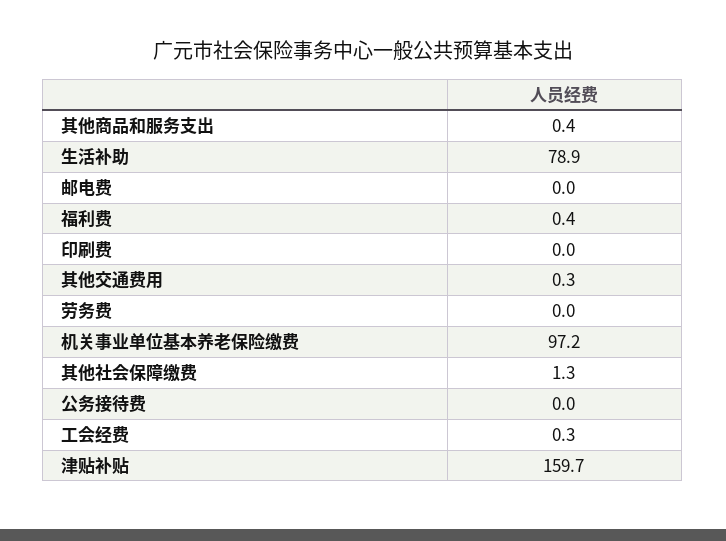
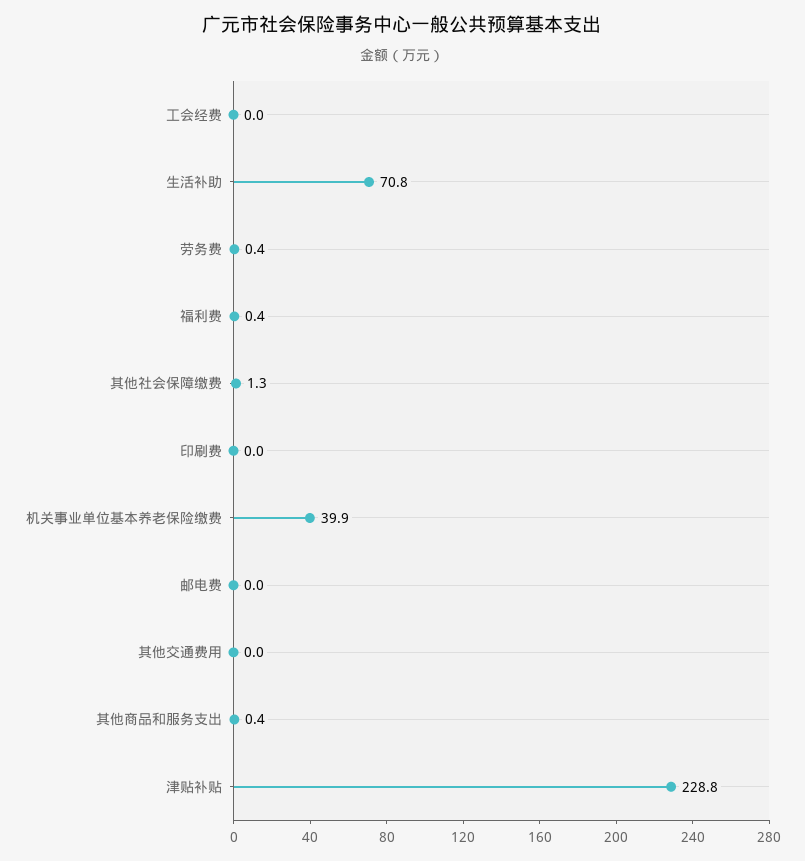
  {
    "其他商品和服务支出": 0.4,
-   "生活补助": 78.9,
+   "生活补助": 70.8,
    "邮电费": 0,
    "福利费": 0.4,
    "印刷费": 0,
-   "其他交通费用": 0.3,
+   "其他交通费用": 0,
-   "劳务费": 0,
+   "劳务费": 0.4,
-   "机关事业单位基本养老保险缴费": 97.2,
+   "机关事业单位基本养老保险缴费": 39.9,
    "其他社会保障缴费": 1.3,
-   "公务接待费": 0,
-   "工会经费": 0.3,
+   "工会经费": 0,
-   "津贴补贴": 159.7
+   "津贴补贴": 228.8
  }

